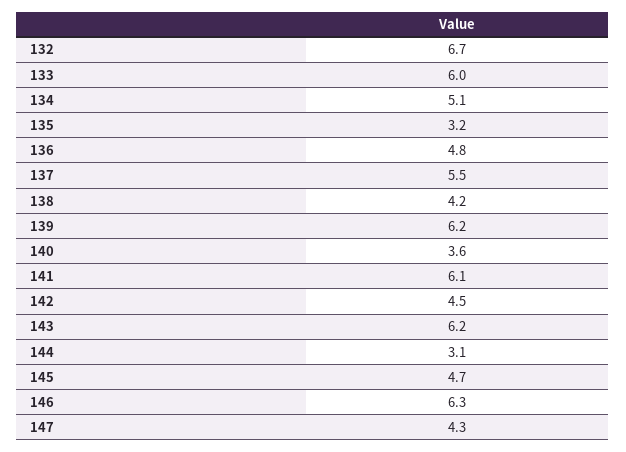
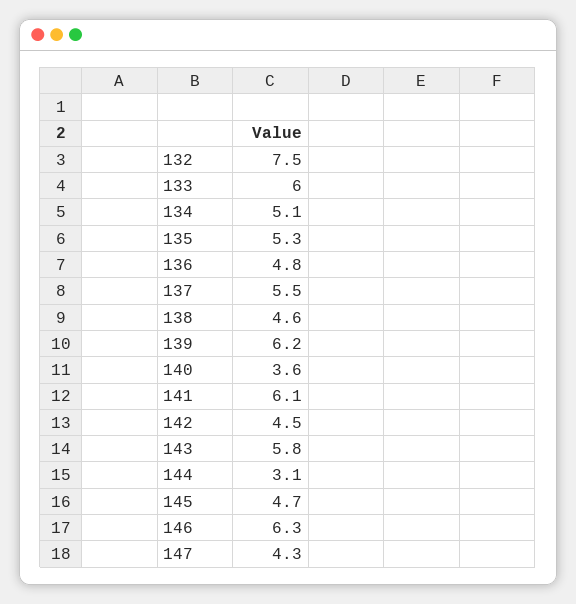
  {
-   "132": 6.7,
+   "132": 7.5,
    "133": 6,
    "134": 5.1,
-   "135": 3.2,
+   "135": 5.3,
    "136": 4.8,
    "137": 5.5,
-   "138": 4.2,
+   "138": 4.6,
    "139": 6.2,
    "140": 3.6,
    "141": 6.1,
    "142": 4.5,
-   "143": 6.2,
+   "143": 5.8,
    "144": 3.1,
    "145": 4.7,
    "146": 6.3,
    "147": 4.3
  }

